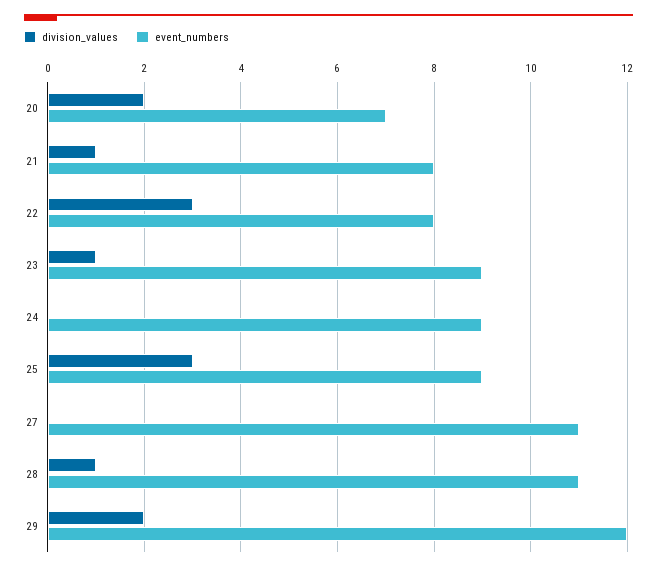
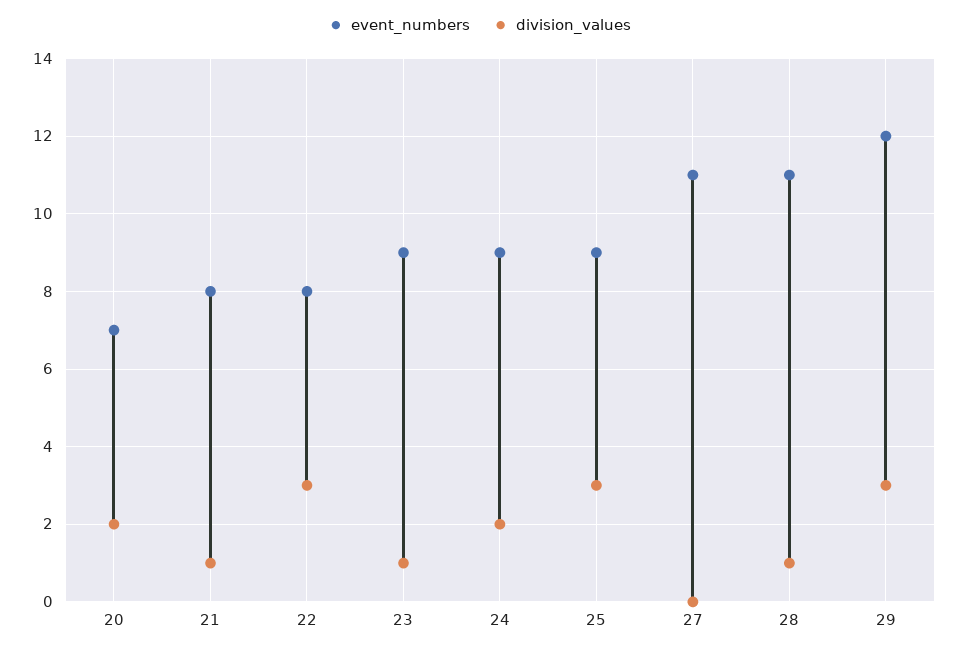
  {
    "division_values": {
      "20": 2,
      "21": 1,
      "22": 3,
      "23": 1,
-     "24": 0,
+     "24": 2,
      "25": 3,
      "27": 0,
      "28": 1,
-     "29": 2
+     "29": 3
    },
    "event_numbers": {
      "20": 7,
      "21": 8,
      "22": 8,
      "23": 9,
      "24": 9,
      "25": 9,
      "27": 11,
      "28": 11,
      "29": 12
    }
  }

